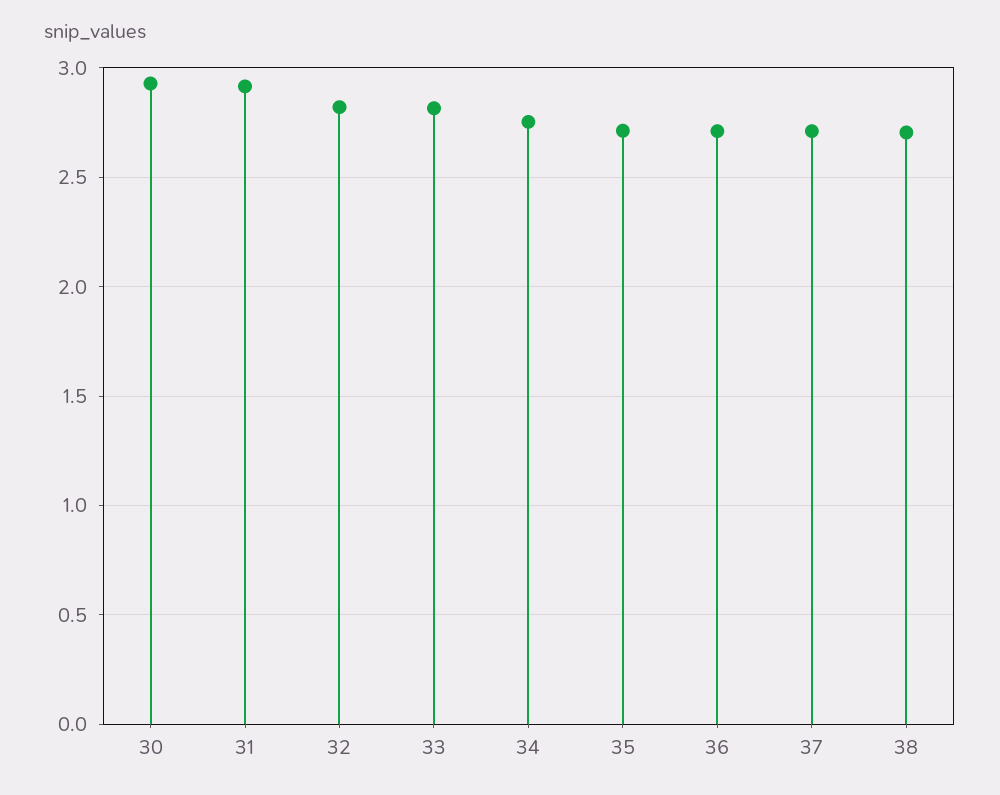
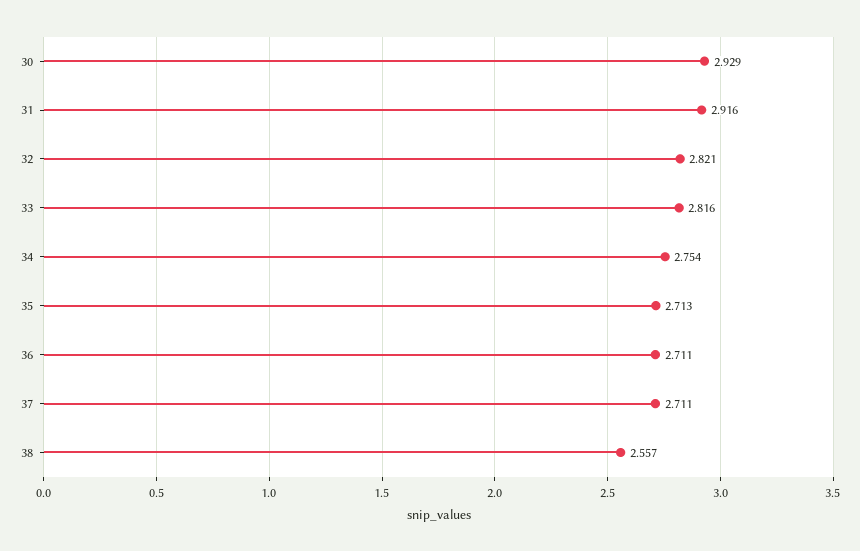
  {
    "30": 2.929,
    "31": 2.916,
    "32": 2.821,
    "33": 2.816,
    "34": 2.754,
    "35": 2.713,
    "36": 2.711,
    "37": 2.711,
-   "38": 2.7
+   "38": 2.557
  }

